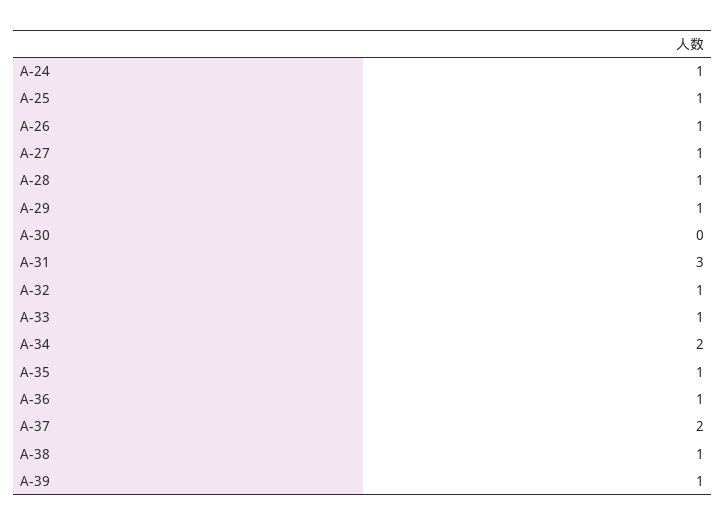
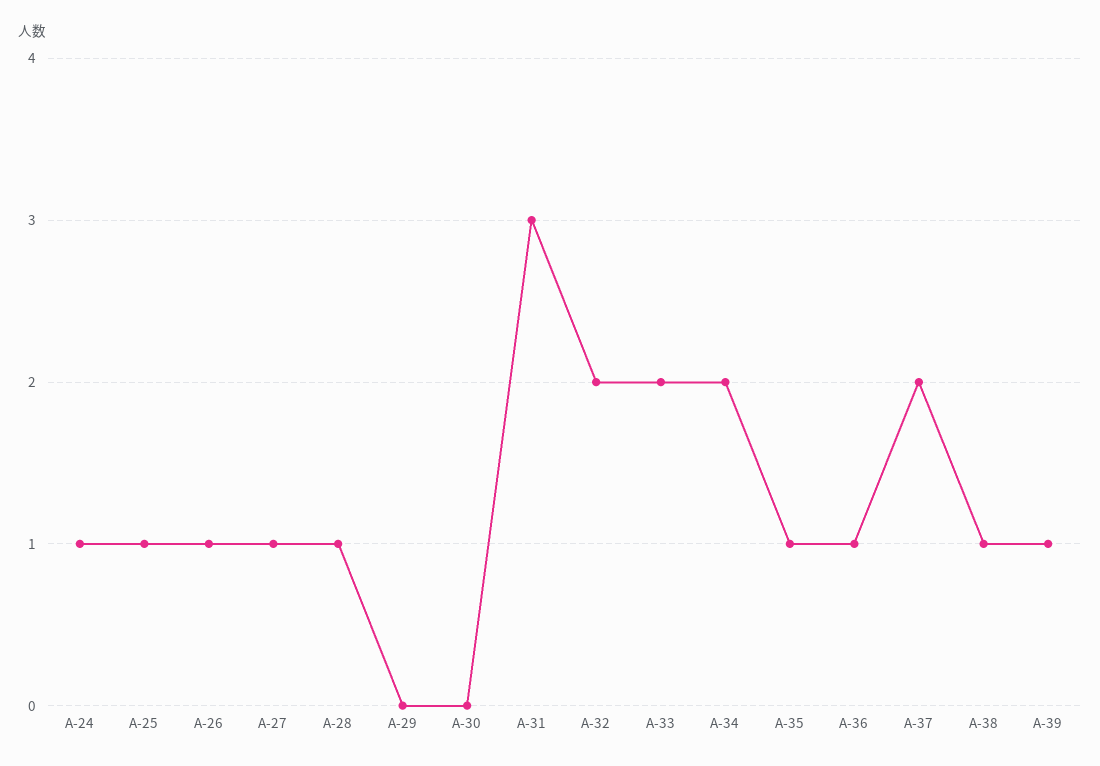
  {
    "A-24": 1,
    "A-25": 1,
    "A-26": 1,
    "A-27": 1,
    "A-28": 1,
-   "A-29": 1,
+   "A-29": 0,
    "A-30": 0,
    "A-31": 3,
-   "A-32": 1,
+   "A-32": 2,
-   "A-33": 1,
+   "A-33": 2,
    "A-34": 2,
    "A-35": 1,
    "A-36": 1,
    "A-37": 2,
    "A-38": 1,
    "A-39": 1
  }

